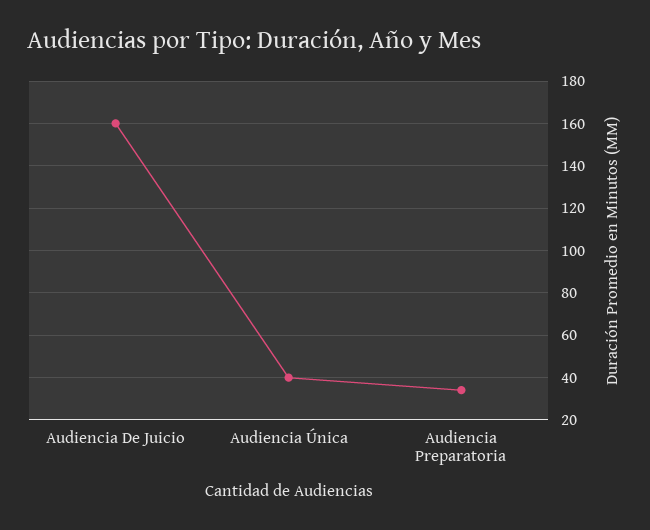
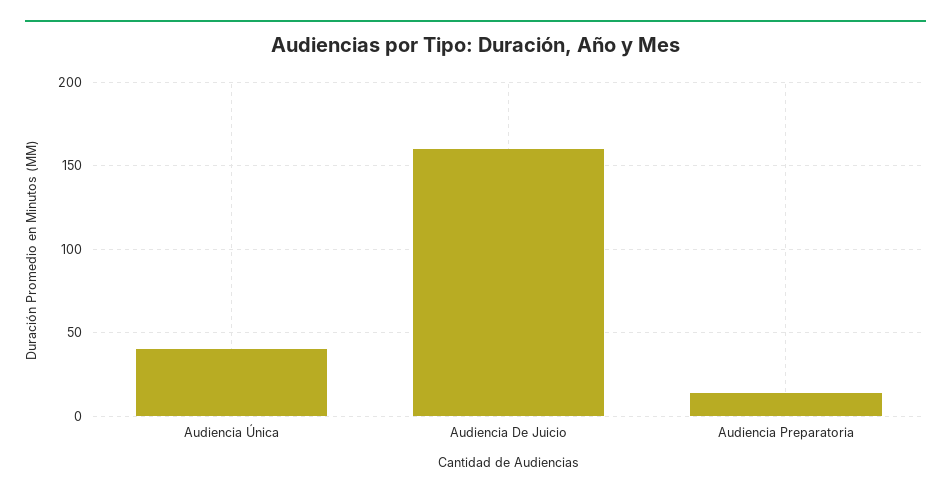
  {
    "Audiencia De Juicio": 160,
    "Audiencia Única": 40,
-   "Audiencia Preparatoria": 35
+   "Audiencia Preparatoria": 15
  }

